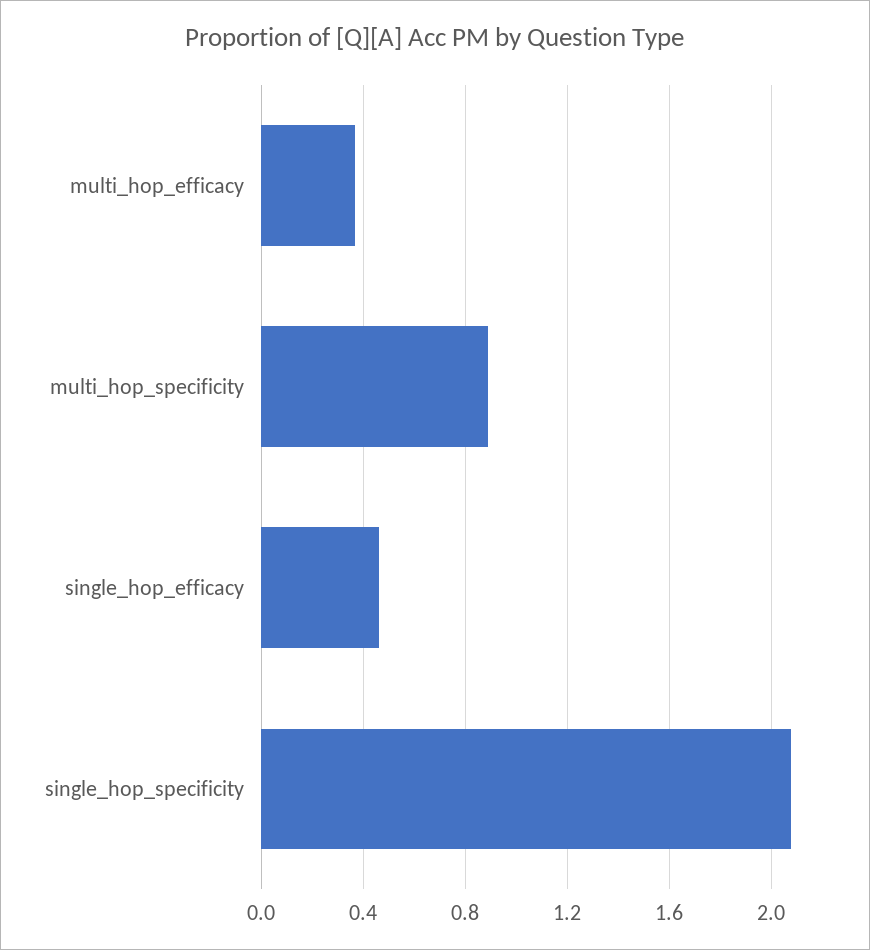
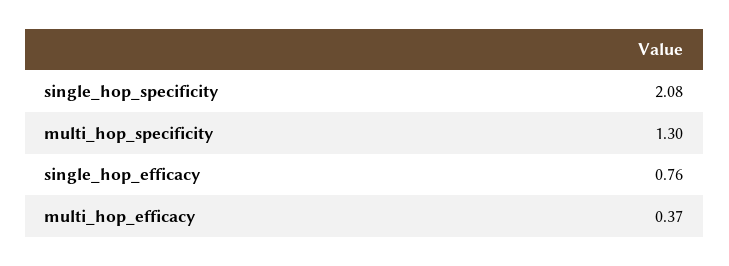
  {
    "multi_hop_efficacy": 0.37,
-   "multi_hop_specificity": 0.9,
+   "multi_hop_specificity": 1.3,
-   "single_hop_efficacy": 0.45,
+   "single_hop_efficacy": 0.76,
    "single_hop_specificity": 2.08
  }

